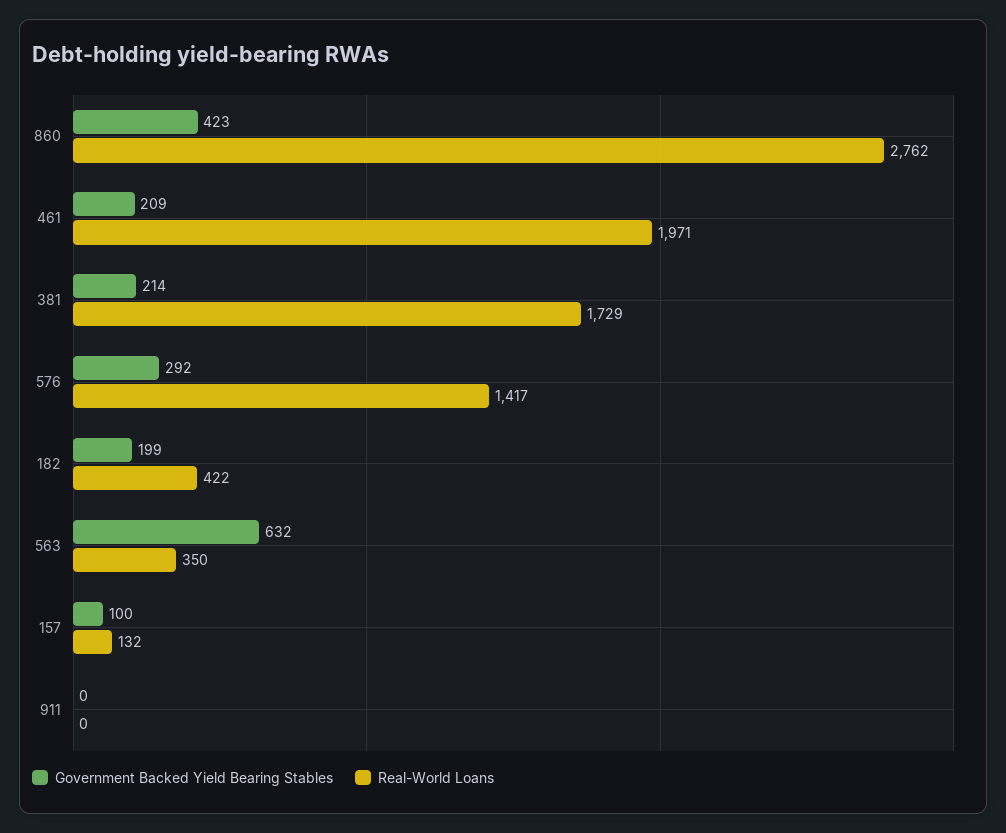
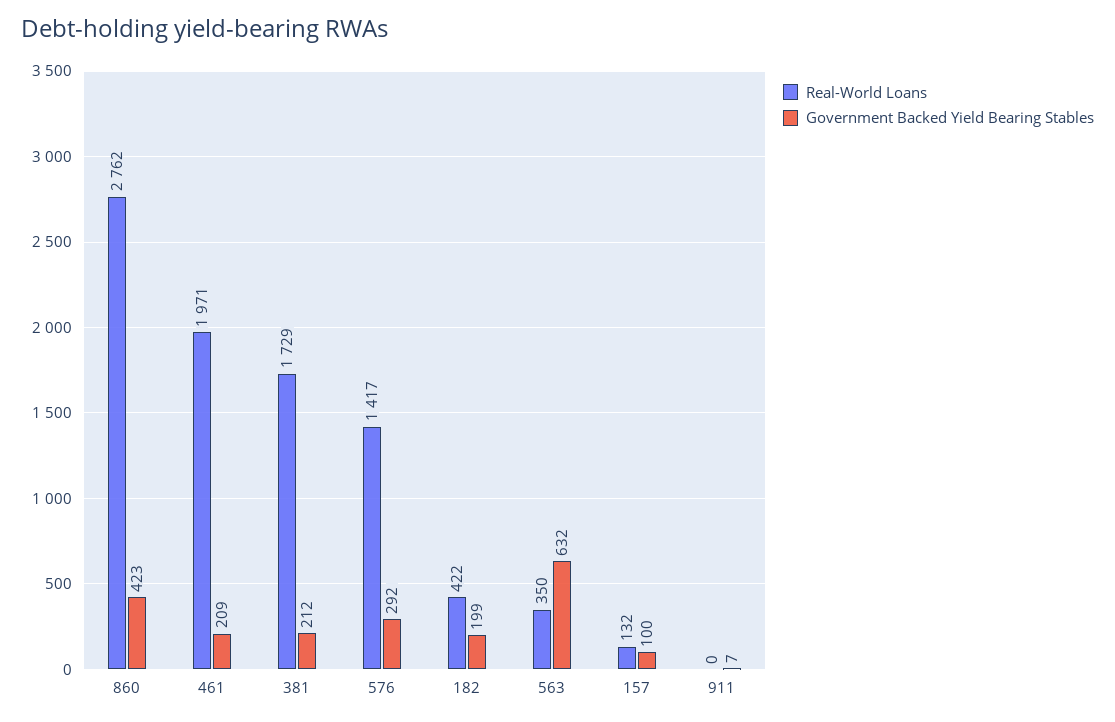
  {
    "Government Backed Yield Bearing Stables": {
      "860": 423,
      "461": 209,
-     "381": 214,
+     "381": 212,
      "576": 292,
      "182": 199,
      "563": 632,
      "157": 100,
-     "911": 0
+     "911": 7
    },
    "Real-World Loans": {
      "860": 2762,
      "461": 1971,
      "381": 1729,
      "576": 1417,
      "182": 422,
      "563": 350,
      "157": 132,
      "911": 0
    }
  }

